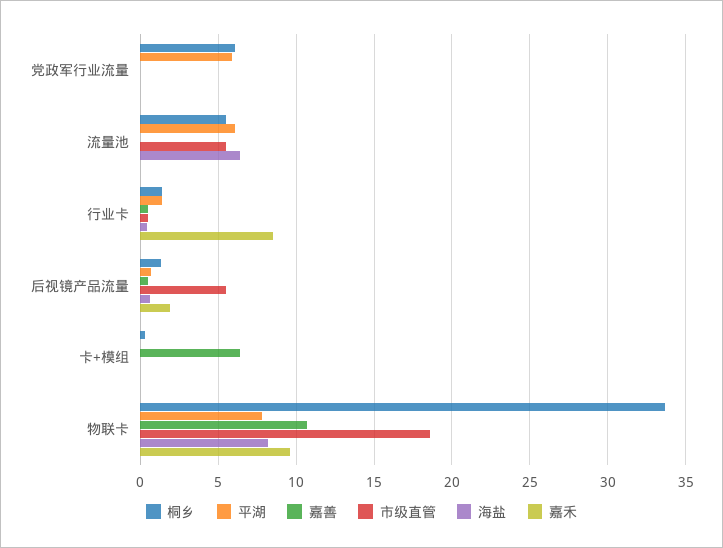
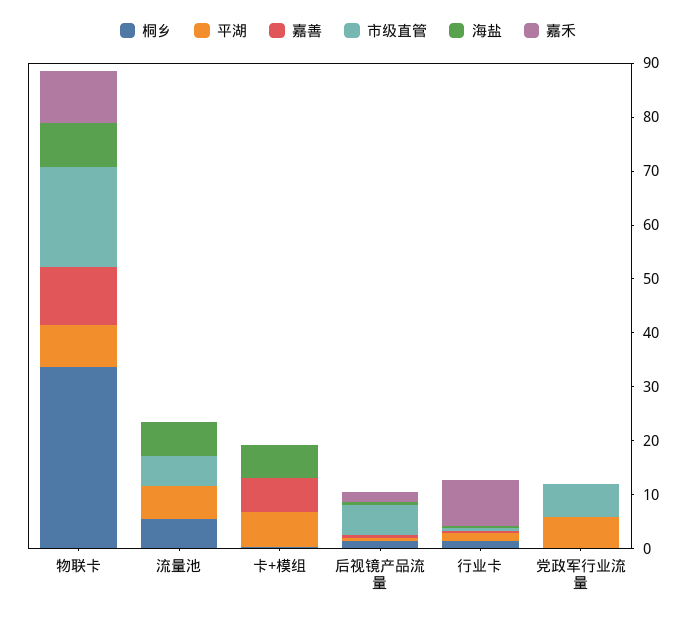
  {
    "桐乡": {
-     "党政军行业流量": 6,
+     "党政军行业流量": 0,
      "流量池": 5.5,
      "行业卡": 1.5,
      "后视镜产品流量": 1.5,
      "卡+模组": 0.5,
      "物联卡": 33.5
    },
    "平湖": {
      "党政军行业流量": 6,
      "流量池": 6,
      "行业卡": 1.5,
      "后视镜产品流量": 0.5,
-     "卡+模组": 0,
+     "卡+模组": 6,
      "物联卡": 8
    },
    "嘉善": {
      "党政军行业流量": 0,
      "流量池": 0,
      "行业卡": 0.5,
      "后视镜产品流量": 0.5,
      "卡+模组": 6.5,
      "物联卡": 10.5
    },
    "市级直管": {
-     "党政军行业流量": 0,
+     "党政军行业流量": 6,
      "流量池": 5.5,
      "行业卡": 0.5,
      "后视镜产品流量": 5.5,
      "卡+模组": 0,
      "物联卡": 18.5
    },
    "海盐": {
      "党政军行业流量": 0,
      "流量池": 6.5,
      "行业卡": 0.5,
      "后视镜产品流量": 0.5,
-     "卡+模组": 0,
+     "卡+模组": 6,
      "物联卡": 8
    },
    "嘉禾": {
      "党政军行业流量": 0,
      "流量池": 0,
      "行业卡": 8.5,
      "后视镜产品流量": 2,
      "卡+模组": 0,
      "物联卡": 9.5
    }
  }

